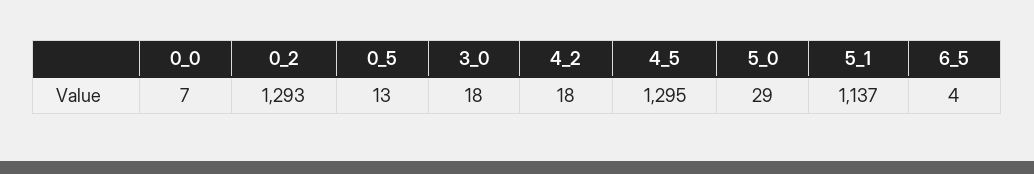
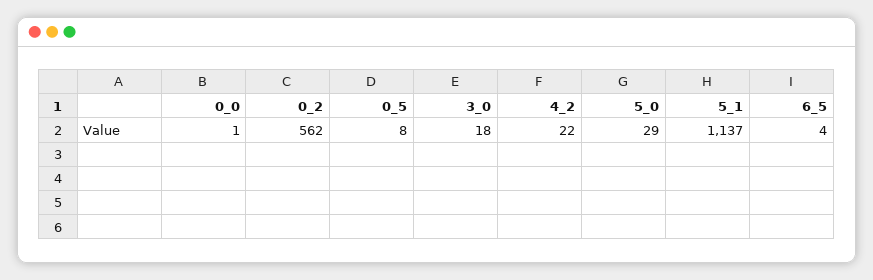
  {
-   "0_0": 7,
+   "0_0": 1,
-   "0_2": 1293,
+   "0_2": 562,
-   "0_5": 13,
+   "0_5": 8,
    "3_0": 18,
-   "4_2": 18,
+   "4_2": 22,
-   "4_5": 1295,
    "5_0": 29,
    "5_1": 1137,
    "6_5": 4
  }

